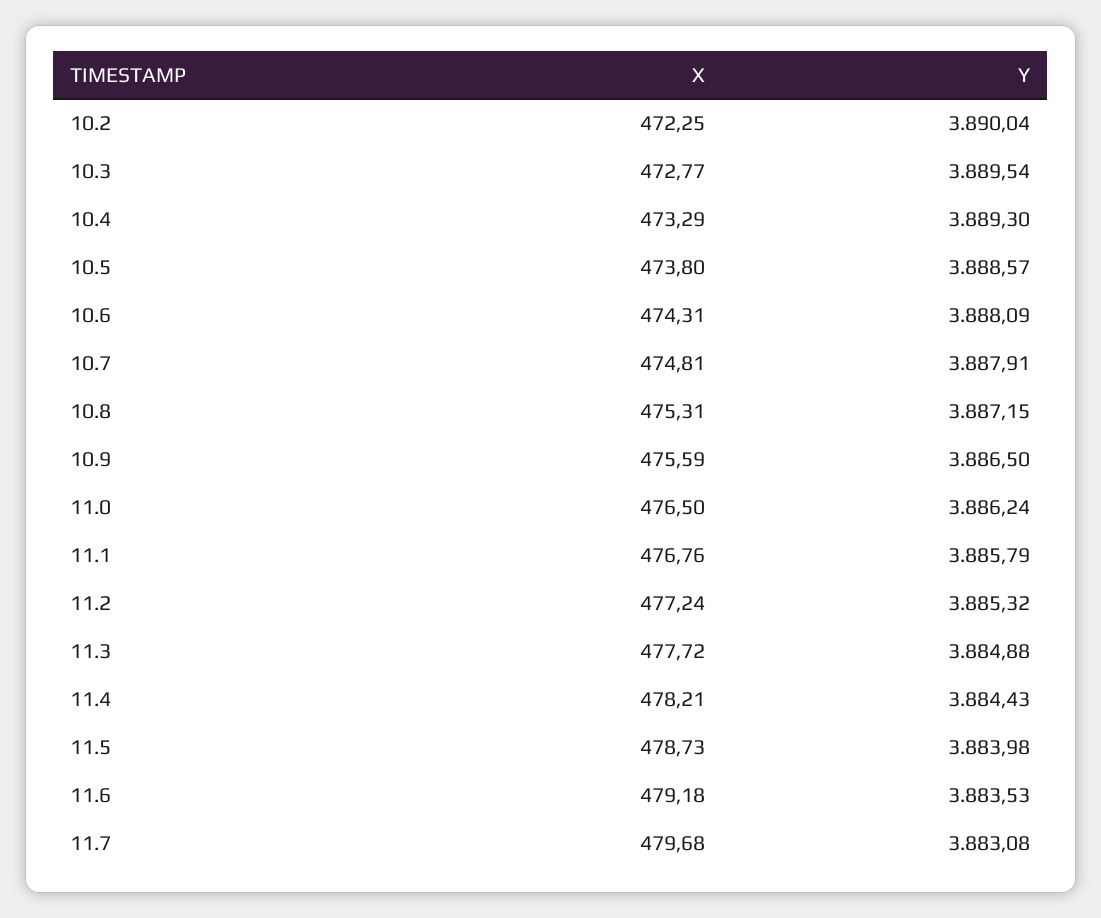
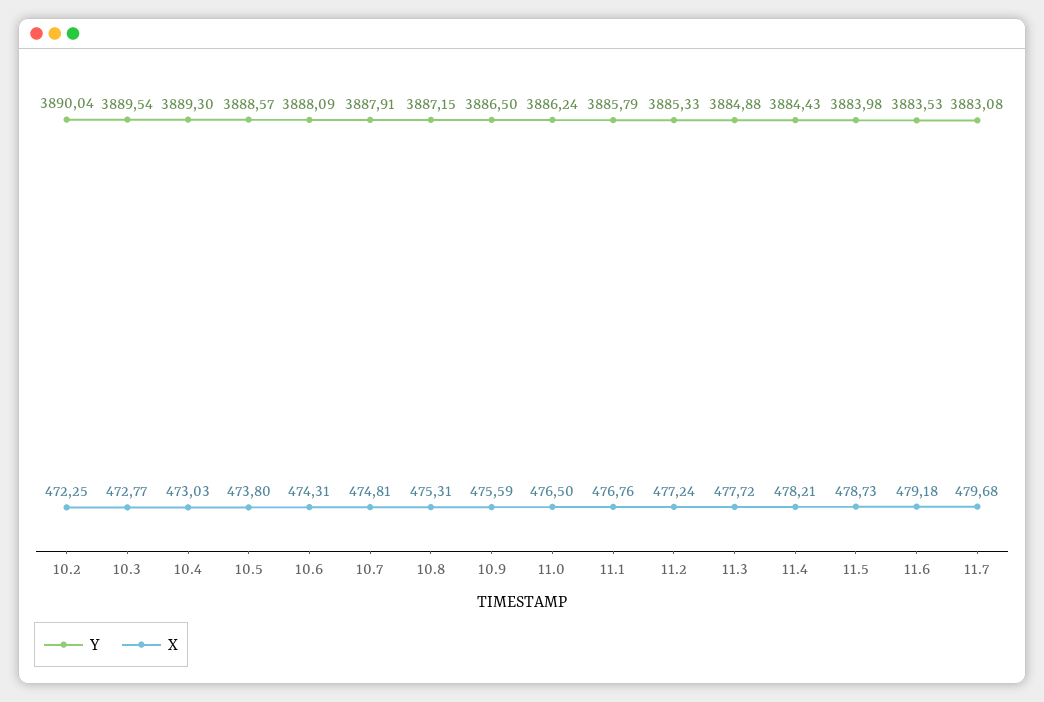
  {
    "X": {
      "10.2": 472.25,
      "10.3": 472.77,
-     "10.4": 473.29,
+     "10.4": 473.03,
      "10.5": 473.8,
      "10.6": 474.31,
      "10.7": 474.81,
      "10.8": 475.31,
      "10.9": 475.59,
      "11.0": 476.5,
      "11.1": 476.76,
      "11.2": 477.24,
      "11.3": 477.72,
      "11.4": 478.21,
      "11.5": 478.73,
      "11.6": 479.18,
      "11.7": 479.68
    },
    "Y": {
      "10.2": 3890.04,
      "10.3": 3889.54,
      "10.4": 3889.3,
      "10.5": 3888.57,
      "10.6": 3888.09,
      "10.7": 3887.91,
      "10.8": 3887.15,
      "10.9": 3886.5,
      "11.0": 3886.24,
      "11.1": 3885.79,
-     "11.2": 3885.32,
+     "11.2": 3885.33,
      "11.3": 3884.88,
      "11.4": 3884.43,
      "11.5": 3883.98,
      "11.6": 3883.53,
      "11.7": 3883.08
    }
  }

